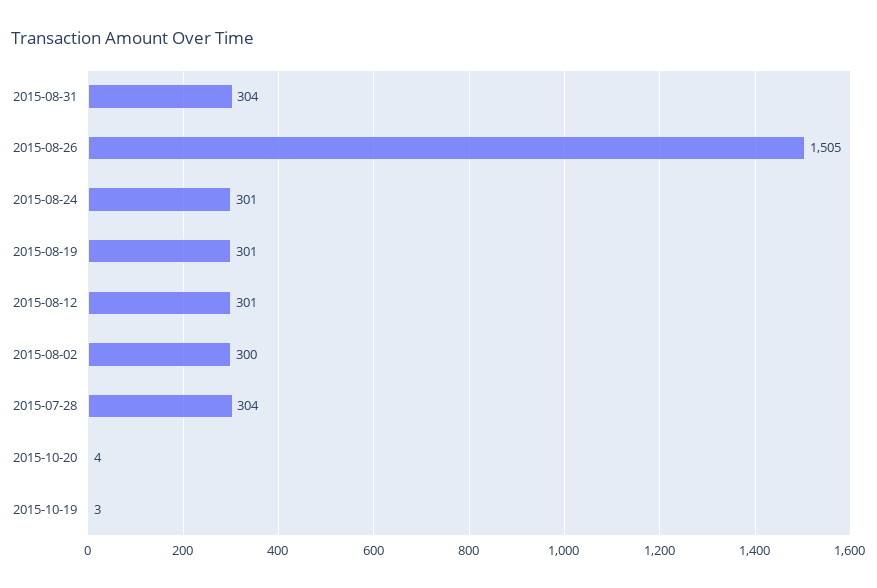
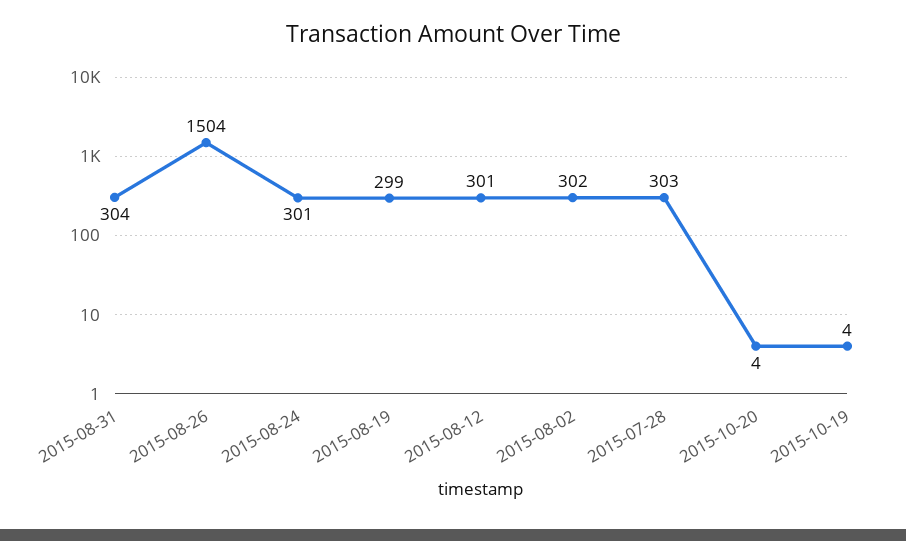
  {
    "2015-08-31": 304,
-   "2015-08-26": 1505,
+   "2015-08-26": 1504,
    "2015-08-24": 301,
-   "2015-08-19": 301,
+   "2015-08-19": 299,
    "2015-08-12": 301,
-   "2015-08-02": 300,
+   "2015-08-02": 302,
-   "2015-07-28": 304,
+   "2015-07-28": 303,
    "2015-10-20": 4,
-   "2015-10-19": 3
+   "2015-10-19": 4
  }

